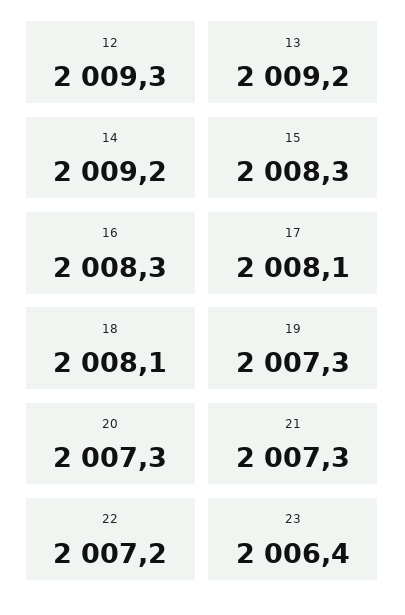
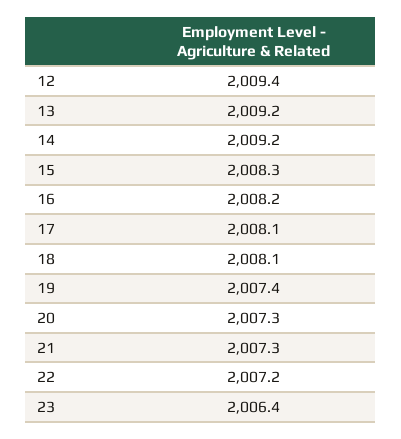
  {
-   "12": 2009.3,
+   "12": 2009.4,
    "13": 2009.2,
    "14": 2009.2,
    "15": 2008.3,
-   "16": 2008.3,
+   "16": 2008.2,
    "17": 2008.1,
    "18": 2008.1,
-   "19": 2007.3,
+   "19": 2007.4,
    "20": 2007.3,
    "21": 2007.3,
    "22": 2007.2,
    "23": 2006.4
  }

